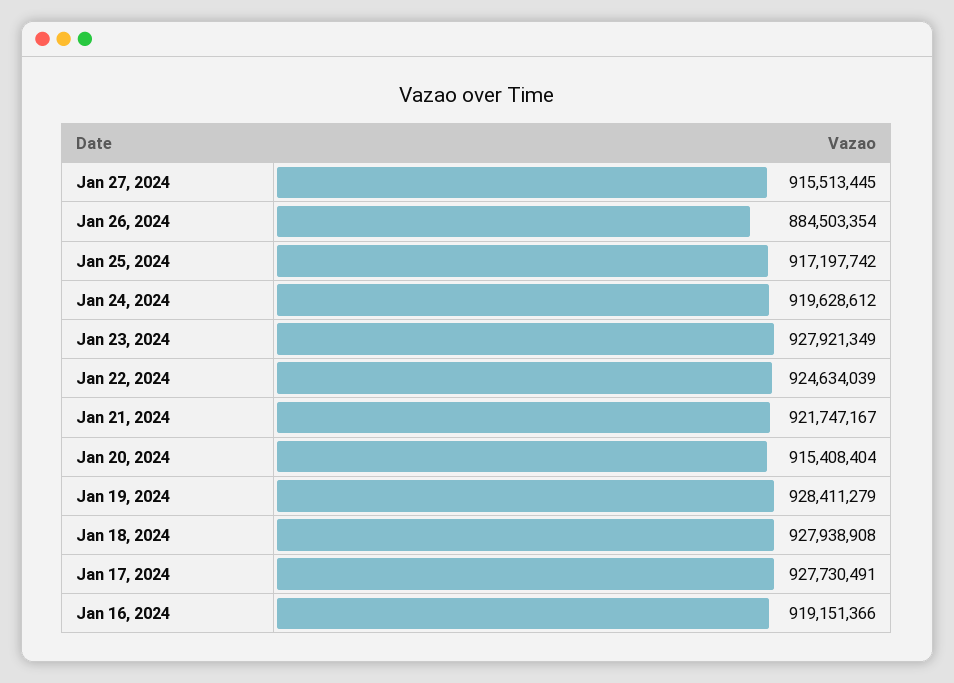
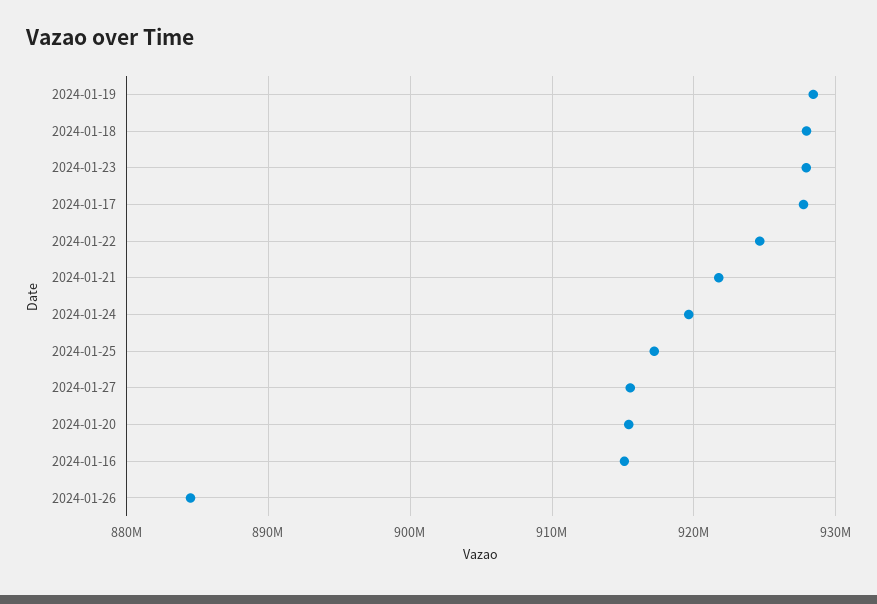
  {
    "Jan 27, 2024": 915513445,
    "Jan 26, 2024": 884503354,
    "Jan 25, 2024": 917197742,
    "Jan 24, 2024": 919628612,
    "Jan 23, 2024": 927921349,
    "Jan 22, 2024": 924634039,
    "Jan 21, 2024": 921747167,
    "Jan 20, 2024": 915408404,
    "Jan 19, 2024": 928411279,
    "Jan 18, 2024": 927938908,
    "Jan 17, 2024": 927730491,
-   "Jan 16, 2024": 919151366
+   "Jan 16, 2024": 915000000
  }

